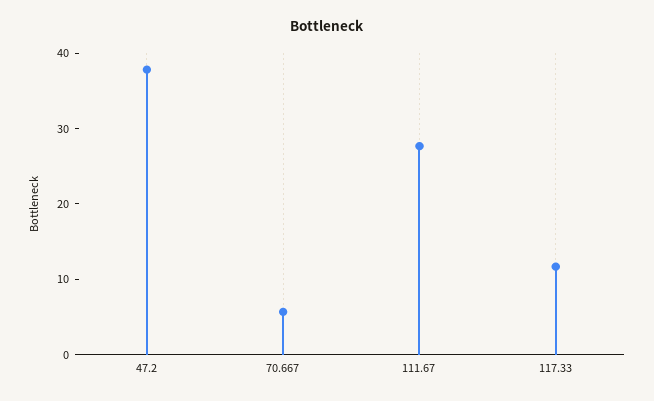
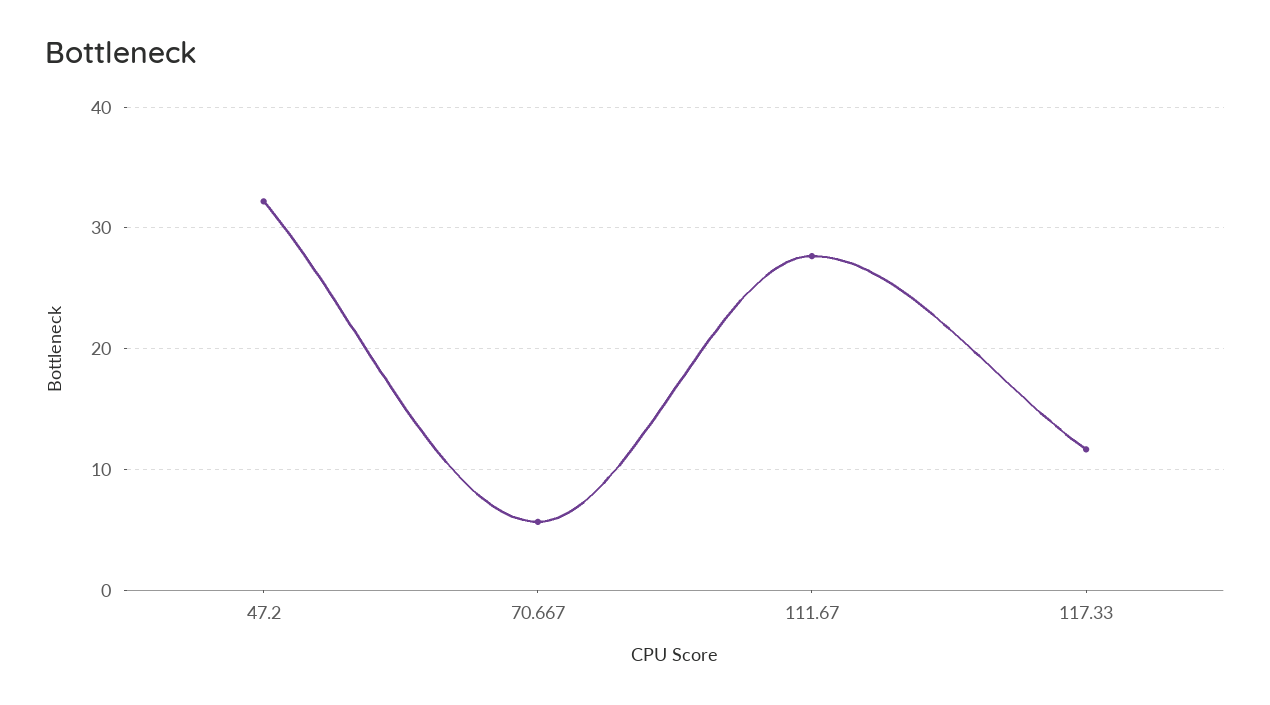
  {
-   "47.2": 38,
+   "47.2": 32,
    "70.667": 6,
    "111.67": 28,
    "117.33": 12
  }

